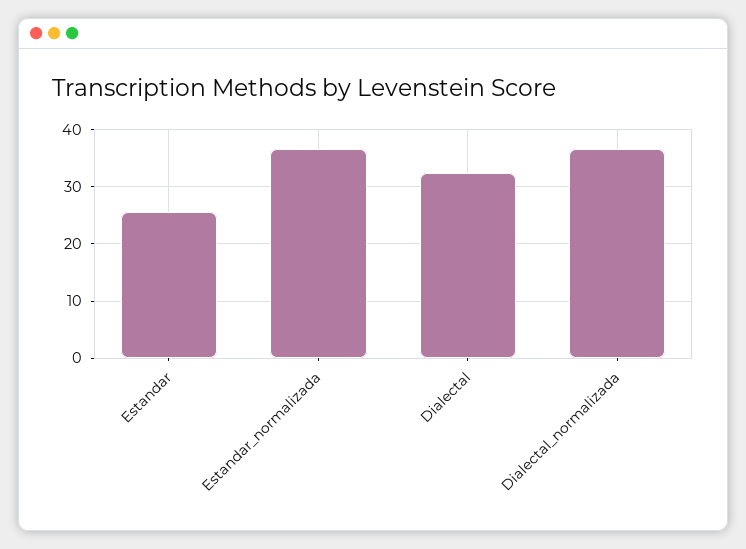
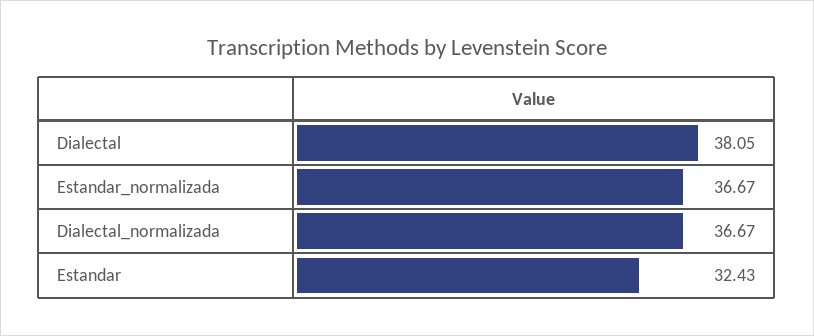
  {
-   "Estandar": 26,
+   "Estandar": 32.43,
    "Estandar_normalizada": 36.67,
-   "Dialectal": 32,
+   "Dialectal": 38.05,
    "Dialectal_normalizada": 36.67
  }

